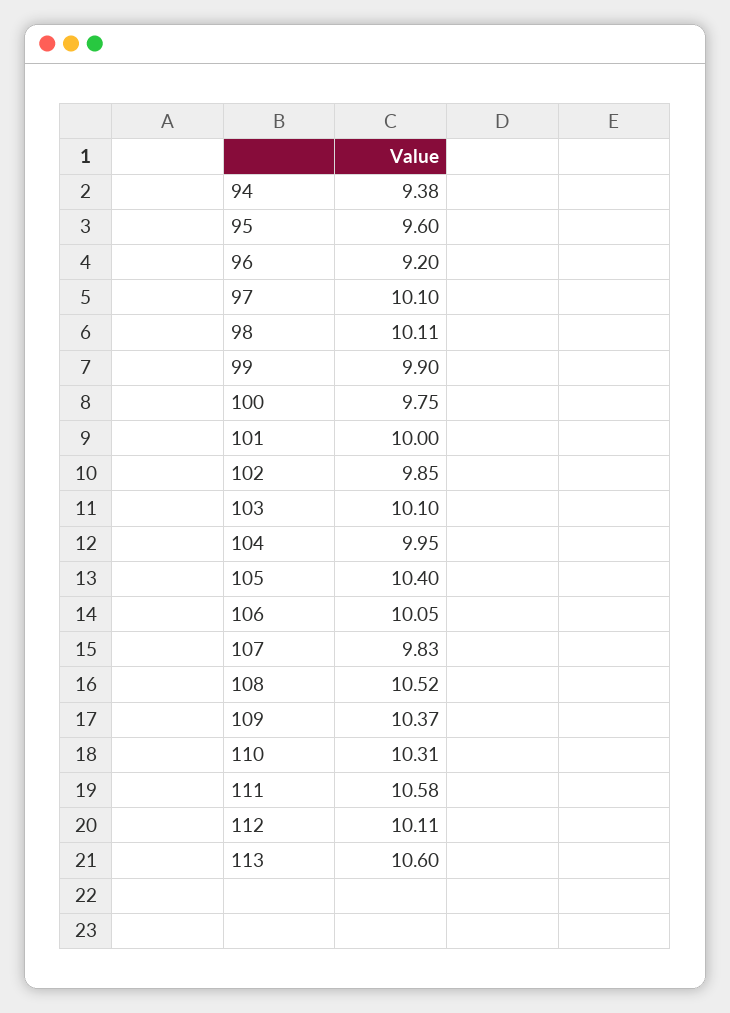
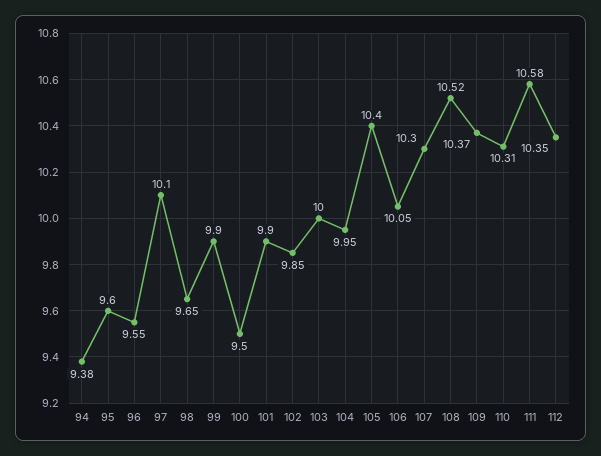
  {
    "94": 9.38,
    "95": 9.6,
-   "96": 9.2,
+   "96": 9.55,
    "97": 10.1,
-   "98": 10.11,
+   "98": 9.65,
    "99": 9.9,
-   "100": 9.75,
+   "100": 9.5,
-   "101": 10,
+   "101": 9.9,
    "102": 9.85,
-   "103": 10.1,
+   "103": 10,
    "104": 9.95,
    "105": 10.4,
    "106": 10.05,
-   "107": 9.83,
+   "107": 10.3,
    "108": 10.52,
    "109": 10.37,
    "110": 10.31,
    "111": 10.58,
-   "112": 10.11,
+   "112": 10.35
-   "113": 10.6
  }

